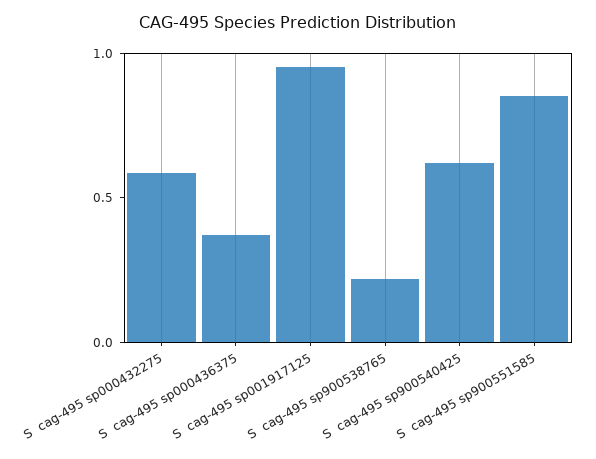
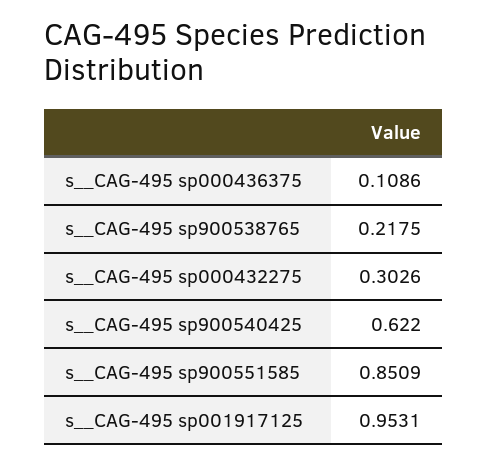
  {
-   "S  cag-495 sp000432275": 0.6,
+   "S  cag-495 sp000432275": 0.3026,
-   "S  cag-495 sp000436375": 0.4,
+   "S  cag-495 sp000436375": 0.1086,
    "S  cag-495 sp001917125": 0.9531,
    "S  cag-495 sp900538765": 0.2175,
    "S  cag-495 sp900540425": 0.622,
    "S  cag-495 sp900551585": 0.8509
  }

